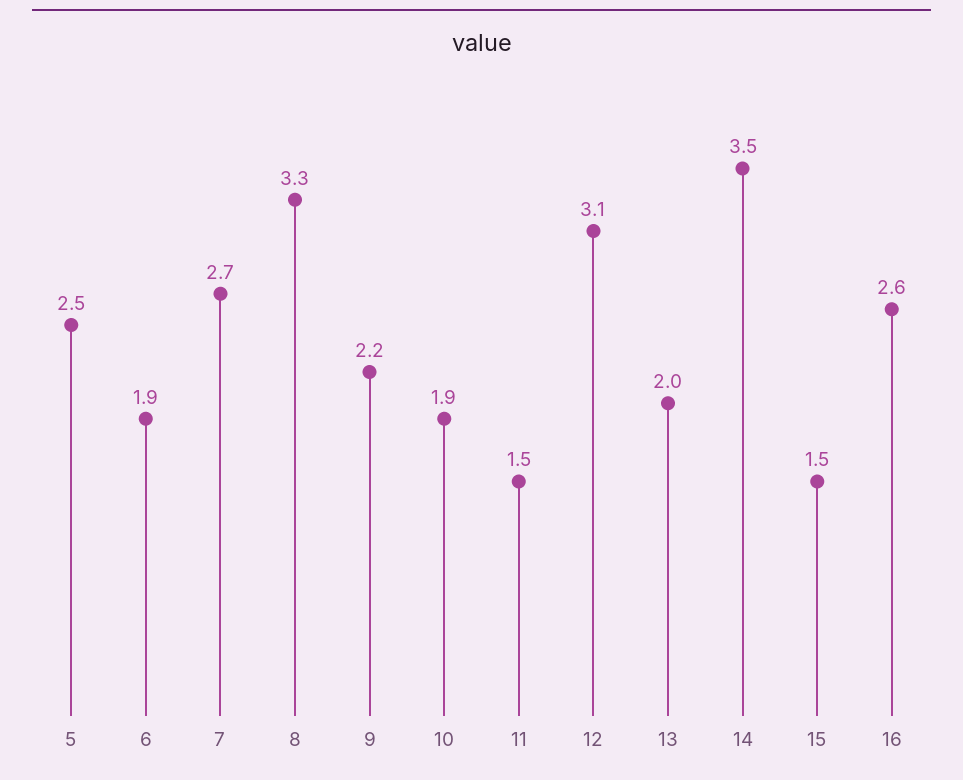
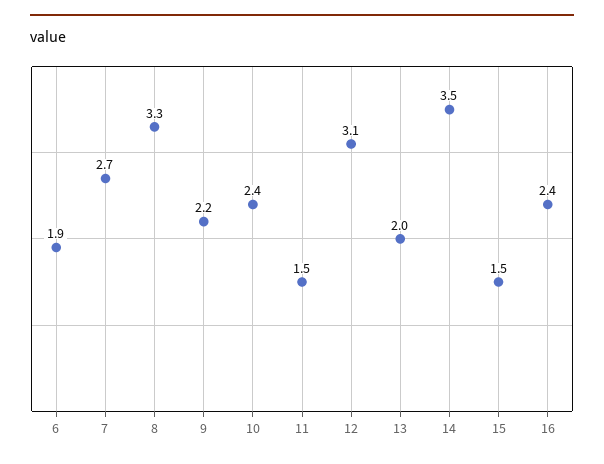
  {
-   "5": 2.5,
    "6": 1.9,
    "7": 2.7,
    "8": 3.3,
    "9": 2.2,
-   "10": 1.9,
+   "10": 2.4,
    "11": 1.5,
    "12": 3.1,
    "13": 2,
    "14": 3.5,
    "15": 1.5,
-   "16": 2.6
+   "16": 2.4
  }

